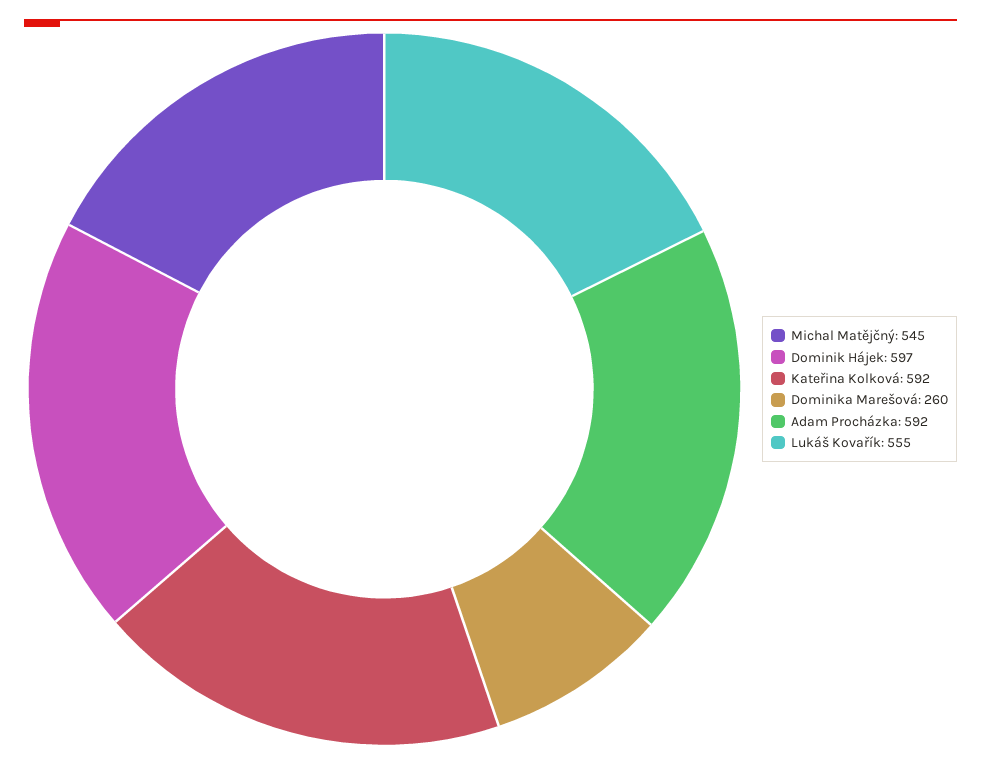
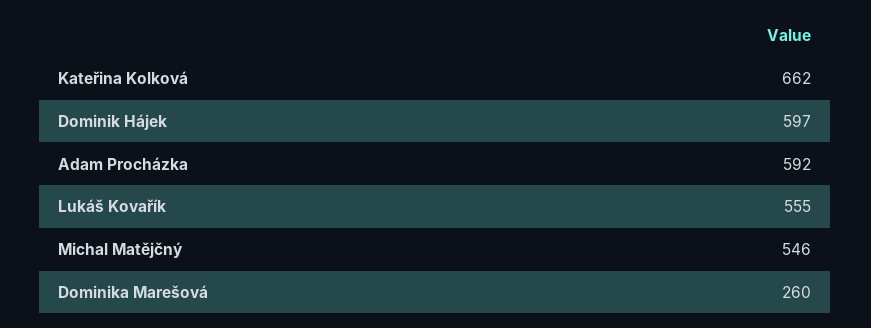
  {
-   "Michal Matějčný": 545,
+   "Michal Matějčný": 546,
    "Dominik Hájek": 597,
-   "Kateřina Kolková": 592,
+   "Kateřina Kolková": 662,
    "Dominika Marešová": 260,
    "Adam Procházka": 592,
    "Lukáš Kovařík": 555
  }

